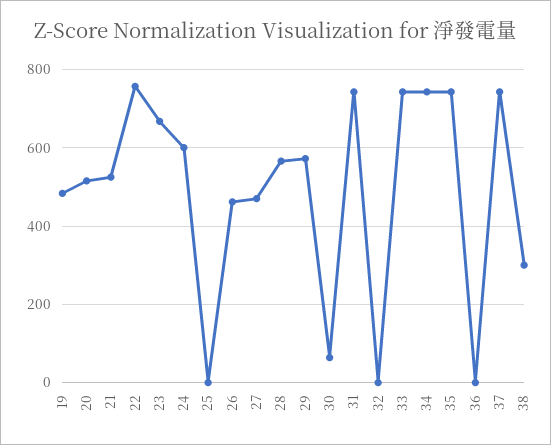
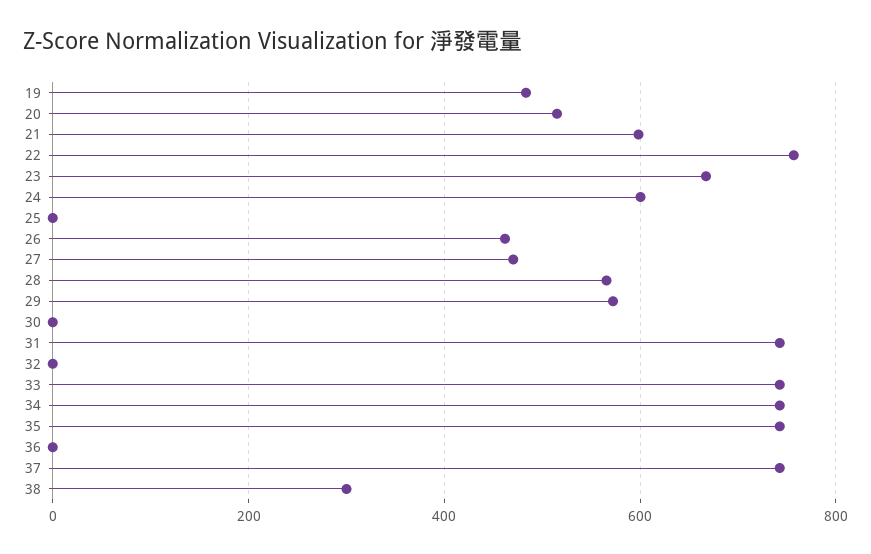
  {
    "19": 480,
    "20": 520,
-   "21": 520,
+   "21": 600,
    "22": 760,
    "23": 660,
    "24": 600,
    "25": 0,
    "26": 460,
    "27": 480,
    "28": 560,
    "29": 580,
-   "30": 60,
+   "30": 0,
    "31": 740,
    "32": 0,
    "33": 740,
    "34": 740,
    "35": 740,
    "36": 0,
    "37": 740,
    "38": 300
  }

